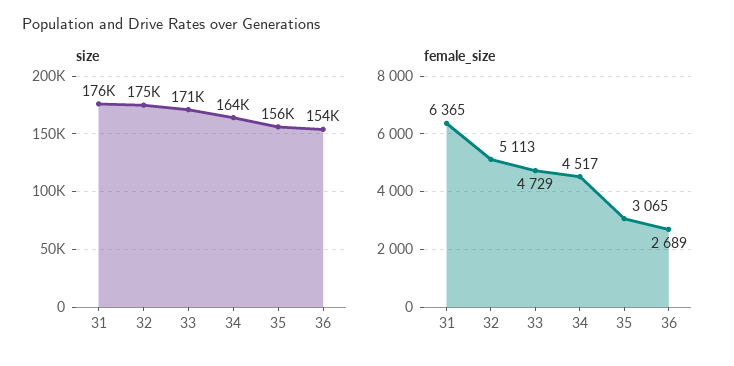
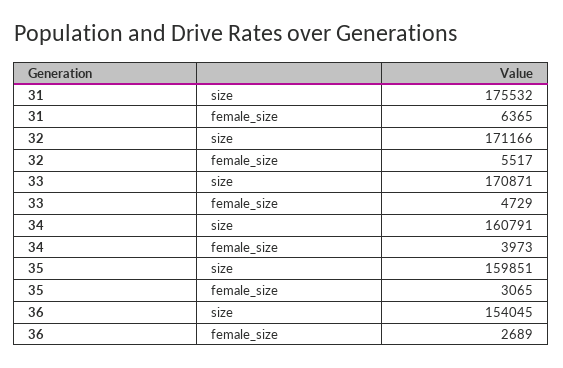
  {
    "size": {
      "31": 175532,
-     "32": 175000,
+     "32": 171166,
      "33": 170871,
-     "34": 164000,
+     "34": 160791,
-     "35": 156000,
+     "35": 159851,
      "36": 154045
    },
    "female_size": {
      "31": 6365,
-     "32": 5113,
+     "32": 5517,
      "33": 4729,
-     "34": 4517,
+     "34": 3973,
      "35": 3065,
      "36": 2689
    }
  }

